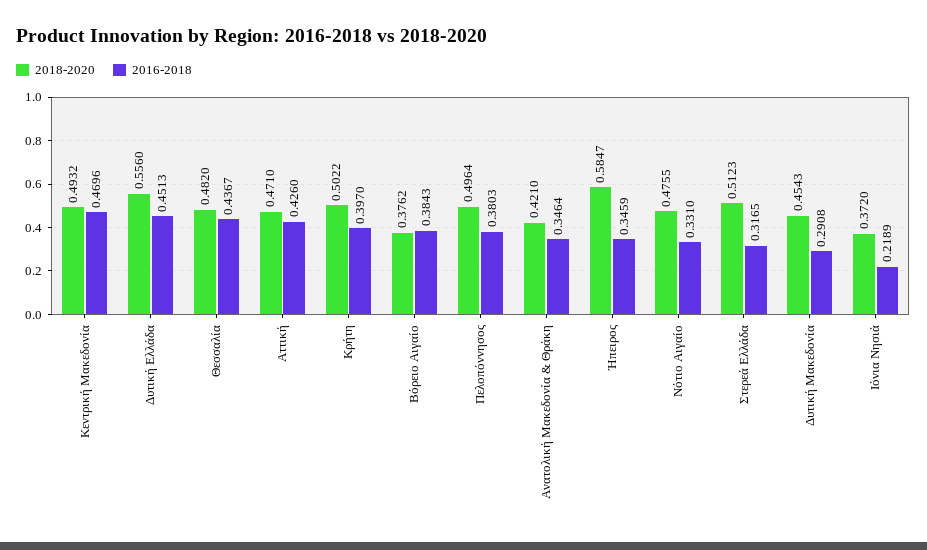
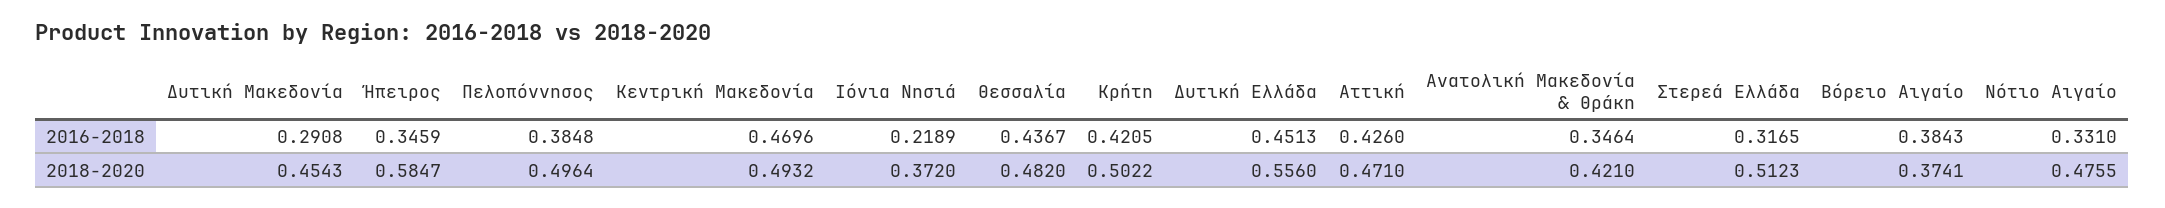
  {
    "2018-2020": {
      "Κεντρική Μακεδονία": 0.4932,
      "Δυτική Ελλάδα": 0.556,
      "Θεσσαλία": 0.482,
      "Αττική": 0.471,
      "Κρήτη": 0.5022,
-     "Βόρειο Αιγαίο": 0.3762,
+     "Βόρειο Αιγαίο": 0.3741,
      "Πελοπόννησος": 0.4964,
      "Ανατολική Μακεδονία & Θράκη": 0.421,
      "Ήπειρος": 0.5847,
      "Νότιο Αιγαίο": 0.4755,
      "Στερεά Ελλάδα": 0.5123,
      "Δυτική Μακεδονία": 0.4543,
      "Ιόνια Νησιά": 0.372
    },
    "2016-2018": {
      "Κεντρική Μακεδονία": 0.4696,
      "Δυτική Ελλάδα": 0.4513,
      "Θεσσαλία": 0.4367,
      "Αττική": 0.426,
-     "Κρήτη": 0.397,
+     "Κρήτη": 0.4205,
      "Βόρειο Αιγαίο": 0.3843,
-     "Πελοπόννησος": 0.3803,
+     "Πελοπόννησος": 0.3848,
      "Ανατολική Μακεδονία & Θράκη": 0.3464,
      "Ήπειρος": 0.3459,
      "Νότιο Αιγαίο": 0.331,
      "Στερεά Ελλάδα": 0.3165,
      "Δυτική Μακεδονία": 0.2908,
      "Ιόνια Νησιά": 0.2189
    }
  }

